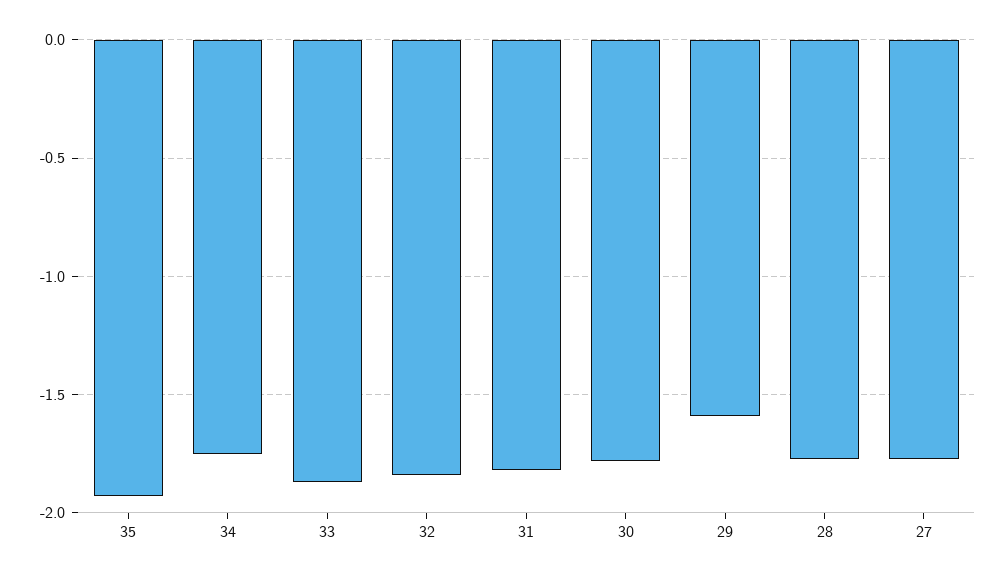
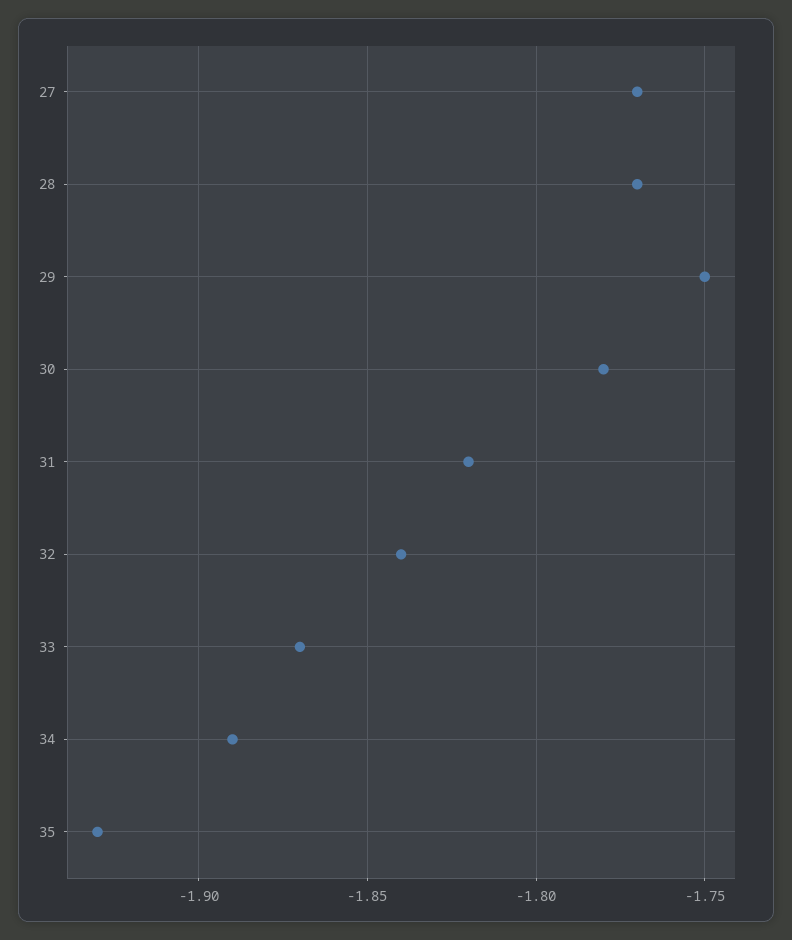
  {
    "35": -1.93,
-   "34": -1.75,
+   "34": -1.89,
    "33": -1.87,
    "32": -1.84,
    "31": -1.82,
    "30": -1.78,
-   "29": -1.6,
+   "29": -1.75,
    "28": -1.77,
    "27": -1.77
  }

